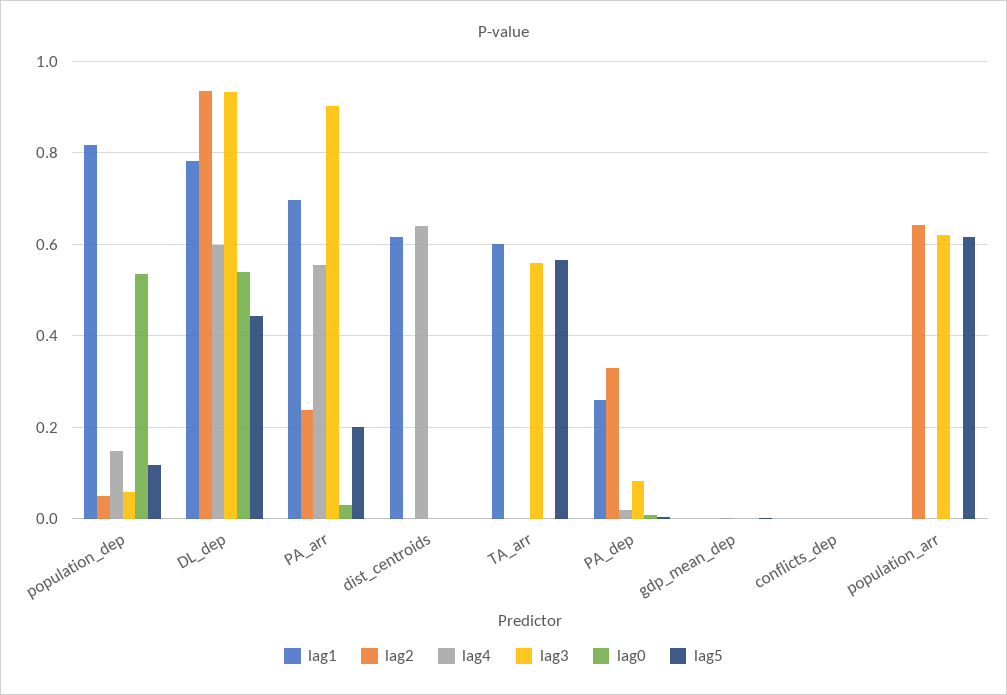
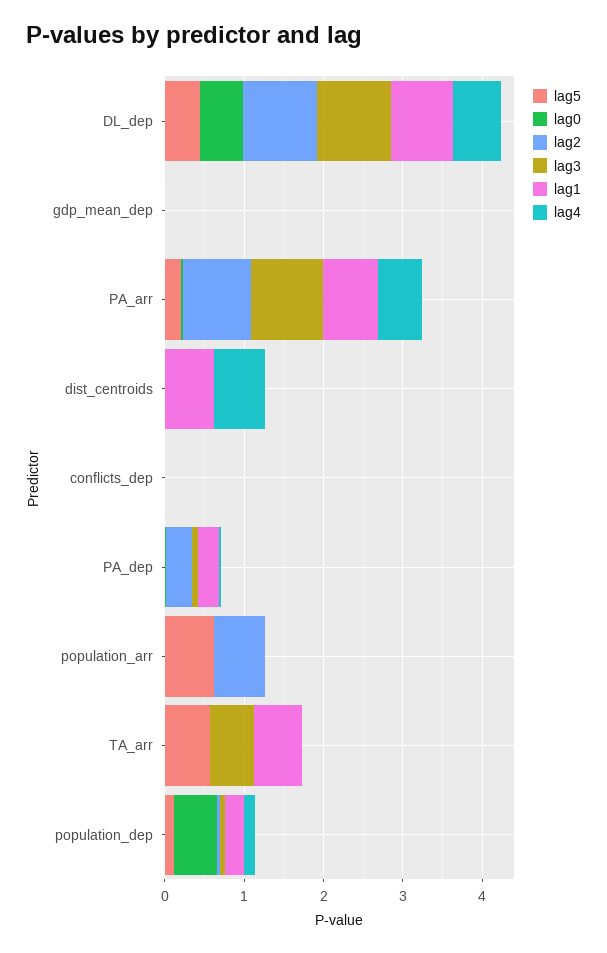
  {
    "lag1": {
-     "population_dep": 0.82,
+     "population_dep": 0.2,
      "DL_dep": 0.78,
      "PA_arr": 0.7,
      "dist_centroids": 0.62,
      "TA_arr": 0.6,
      "PA_dep": 0.26,
      "gdp_mean_dep": 0,
      "conflicts_dep": 0,
      "population_arr": 0
    },
    "lag2": {
      "population_dep": 0.04,
      "DL_dep": 0.94,
-     "PA_arr": 0.24,
+     "PA_arr": 0.8,
      "dist_centroids": 0,
      "TA_arr": 0,
      "PA_dep": 0.32,
      "gdp_mean_dep": 0,
      "conflicts_dep": 0,
      "population_arr": 0.64
    },
    "lag4": {
      "population_dep": 0.14,
      "DL_dep": 0.6,
      "PA_arr": 0.56,
      "dist_centroids": 0.64,
      "TA_arr": 0,
      "PA_dep": 0.02,
      "gdp_mean_dep": 0,
      "conflicts_dep": 0,
      "population_arr": 0
    },
    "lag3": {
      "population_dep": 0.06,
      "DL_dep": 0.94,
      "PA_arr": 0.9,
      "dist_centroids": 0,
      "TA_arr": 0.56,
      "PA_dep": 0.08,
      "gdp_mean_dep": 0,
      "conflicts_dep": 0,
-     "population_arr": 0.62
+     "population_arr": 0
    },
    "lag0": {
      "population_dep": 0.54,
      "DL_dep": 0.54,
      "PA_arr": 0.04,
      "dist_centroids": 0,
      "TA_arr": 0,
      "PA_dep": 0,
      "gdp_mean_dep": 0,
      "conflicts_dep": 0,
      "population_arr": 0
    },
    "lag5": {
      "population_dep": 0.12,
      "DL_dep": 0.44,
      "PA_arr": 0.2,
      "dist_centroids": 0,
      "TA_arr": 0.56,
      "PA_dep": 0,
      "gdp_mean_dep": 0,
      "conflicts_dep": 0,
      "population_arr": 0.62
    }
  }

